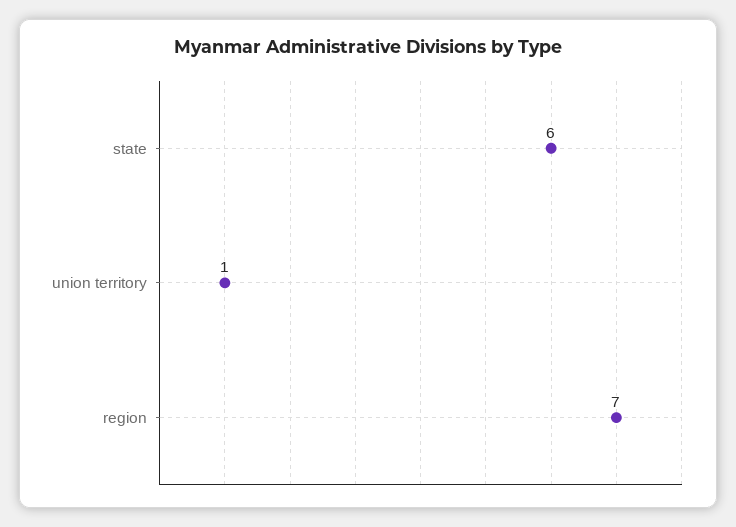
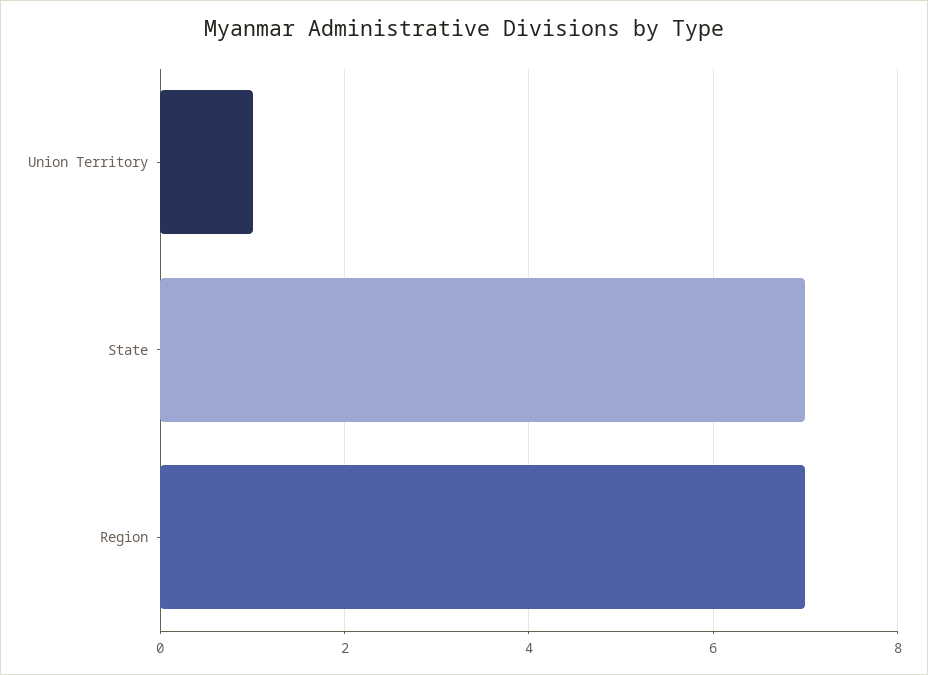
  {
-   "state": 6,
+   "state": 7,
    "union territory": 1,
    "region": 7
  }

